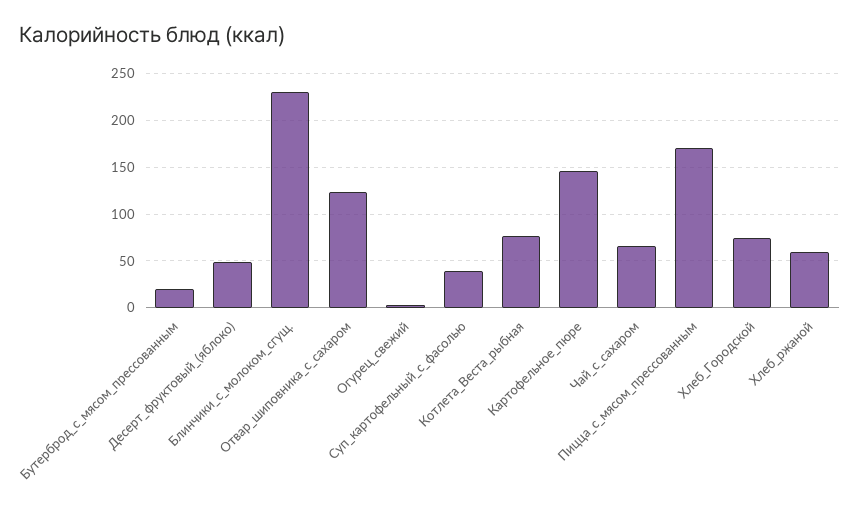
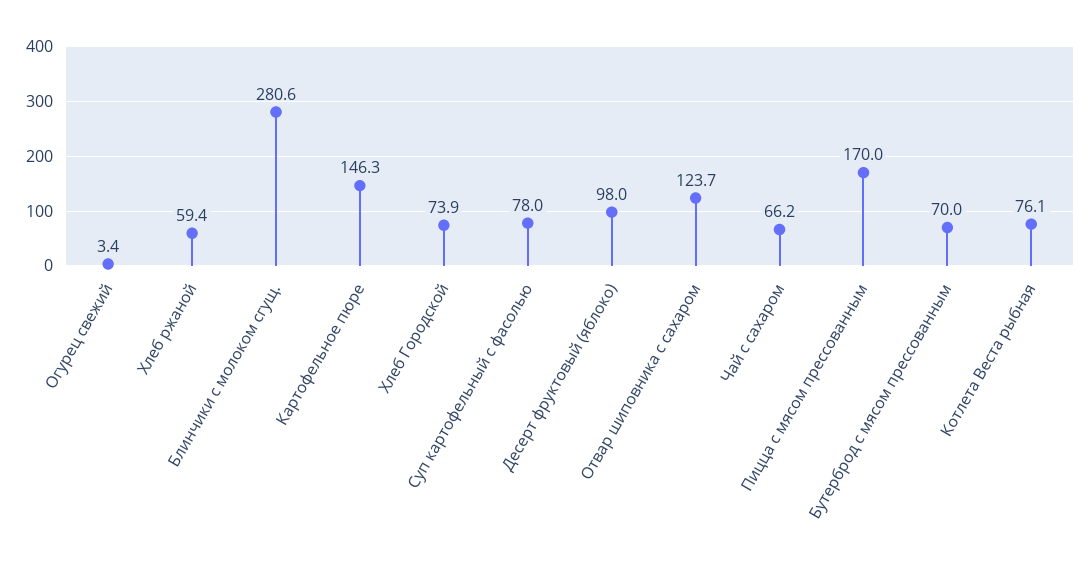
  {
-   "Бутерброд_с_мясом_прессованным": 20,
+   "Бутерброд_с_мясом_прессованным": 70,
-   "Десерт_фруктовый_(яблоко)": 50,
+   "Десерт_фруктовый_(яблоко)": 98,
-   "Блинчики_с_молоком_сгущ.": 230,
+   "Блинчики_с_молоком_сгущ.": 280.6,
    "Отвар_шиповника_с_сахаром": 123.7,
    "Огурец_свежий": 3.4,
-   "Суп_картофельный_с_фасолью": 40,
+   "Суп_картофельный_с_фасолью": 78,
    "Котлета_Веста_рыбная": 76.1,
    "Картофельное_пюре": 146.3,
    "Чай_с_сахаром": 66.2,
    "Пицца_с_мясом_прессованным": 170,
    "Хлеб_Городской": 73.9,
    "Хлеб_ржаной": 59.4
  }

